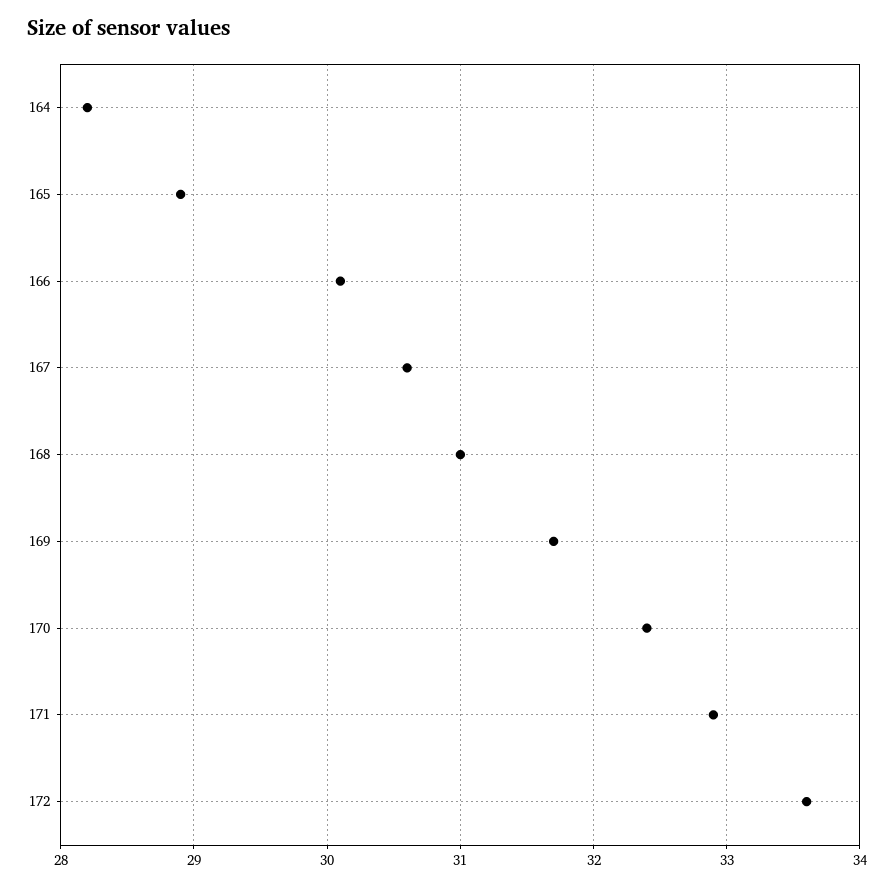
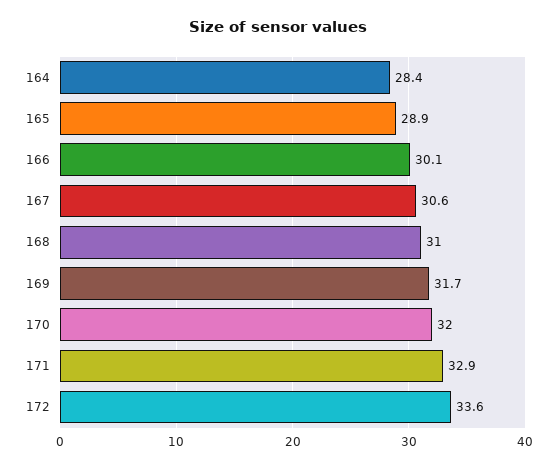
  {
-   "164": 28.2,
+   "164": 28.4,
    "165": 28.9,
    "166": 30.1,
    "167": 30.6,
    "168": 31,
    "169": 31.7,
-   "170": 32.4,
+   "170": 32,
    "171": 32.9,
    "172": 33.6
  }

